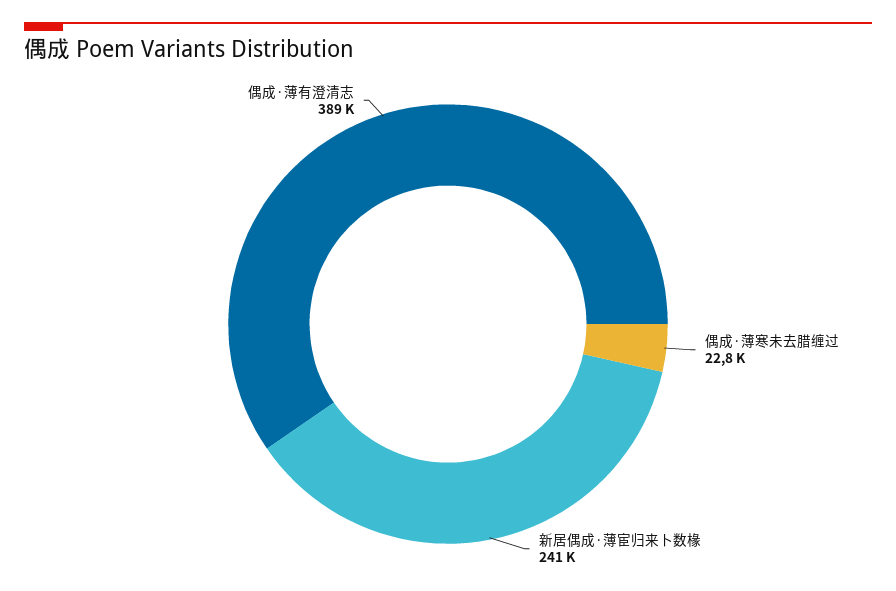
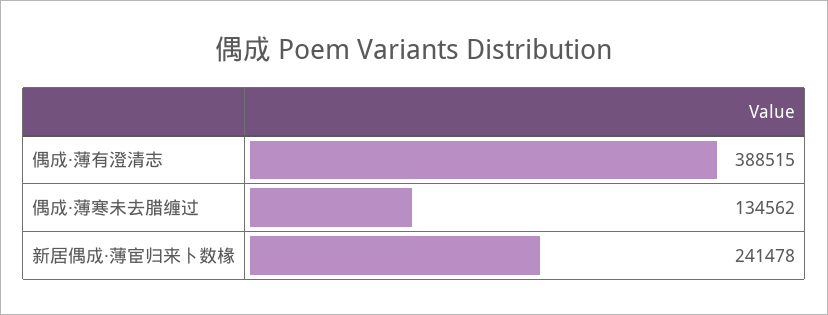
  {
-   "偶成·薄寒未去腊缠过": 22800,
+   "偶成·薄寒未去腊缠过": 134562,
    "新居偶成·薄宦归来卜数椽": 241478,
    "偶成·薄有澄清志": 388515
  }

